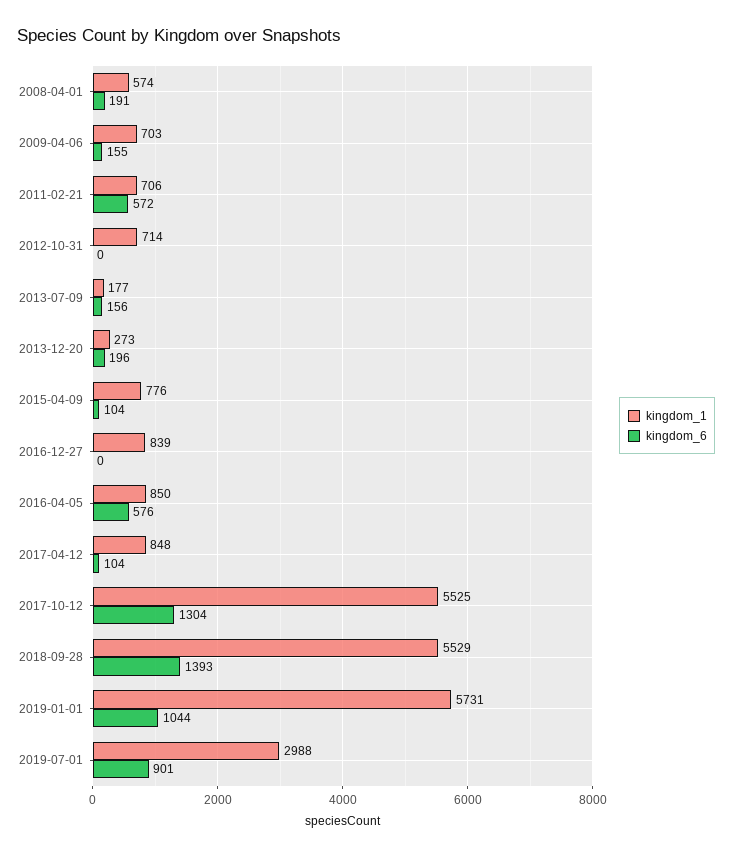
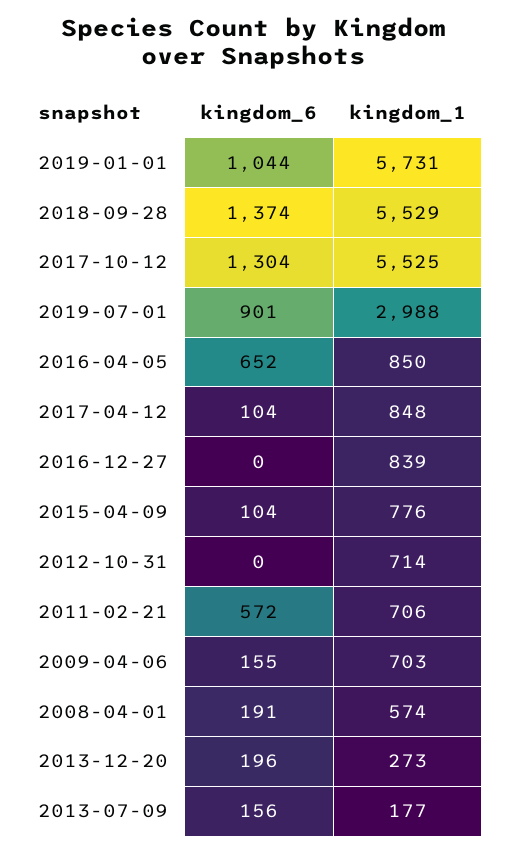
  {
    "kingdom_1": {
      "2008-04-01": 574,
      "2009-04-06": 703,
      "2011-02-21": 706,
      "2012-10-31": 714,
      "2013-07-09": 177,
      "2013-12-20": 273,
      "2015-04-09": 776,
      "2016-12-27": 839,
      "2016-04-05": 850,
      "2017-04-12": 848,
      "2017-10-12": 5525,
      "2018-09-28": 5529,
      "2019-01-01": 5731,
      "2019-07-01": 2988
    },
    "kingdom_6": {
      "2008-04-01": 191,
      "2009-04-06": 155,
      "2011-02-21": 572,
      "2012-10-31": 0,
      "2013-07-09": 156,
      "2013-12-20": 196,
      "2015-04-09": 104,
      "2016-12-27": 0,
-     "2016-04-05": 576,
+     "2016-04-05": 652,
      "2017-04-12": 104,
      "2017-10-12": 1304,
-     "2018-09-28": 1393,
+     "2018-09-28": 1374,
      "2019-01-01": 1044,
      "2019-07-01": 901
    }
  }

